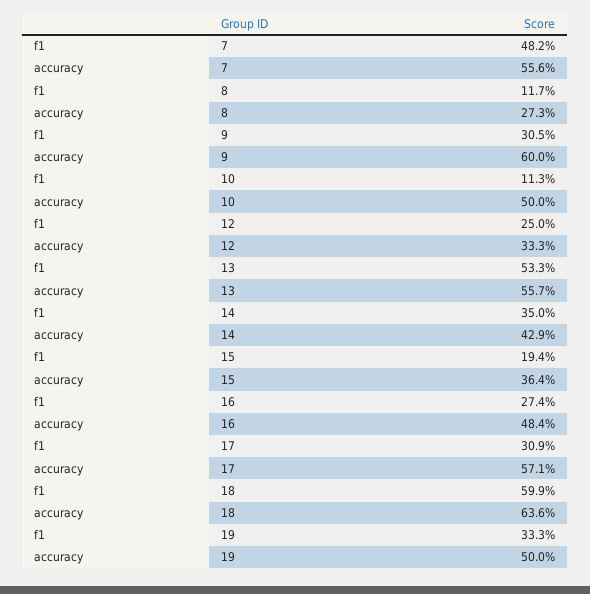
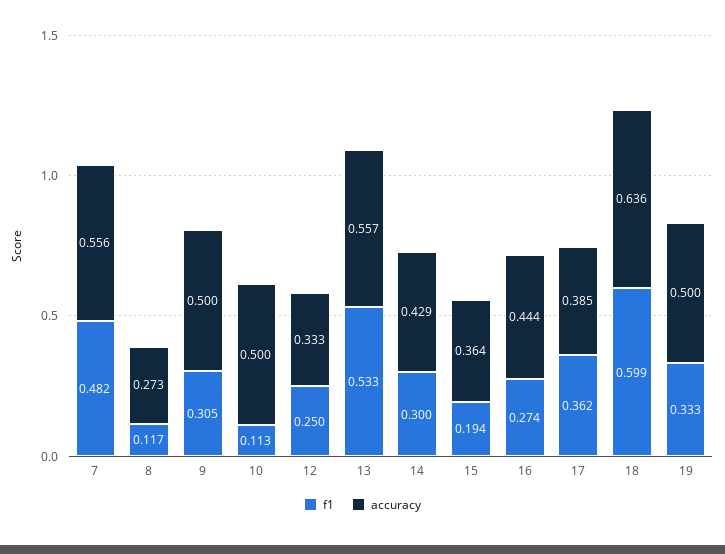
  {
    "f1": {
      "7": 0.482,
      "8": 0.117,
      "9": 0.305,
      "10": 0.113,
      "12": 0.25,
      "13": 0.533,
-     "14": 0.35,
+     "14": 0.3,
      "15": 0.194,
      "16": 0.274,
-     "17": 0.309,
+     "17": 0.362,
      "18": 0.599,
      "19": 0.333
    },
    "accuracy": {
      "7": 0.556,
      "8": 0.273,
-     "9": 0.6,
+     "9": 0.5,
      "10": 0.5,
      "12": 0.333,
      "13": 0.557,
      "14": 0.429,
      "15": 0.364,
-     "16": 0.484,
+     "16": 0.444,
-     "17": 0.571,
+     "17": 0.385,
      "18": 0.636,
      "19": 0.5
    }
  }

